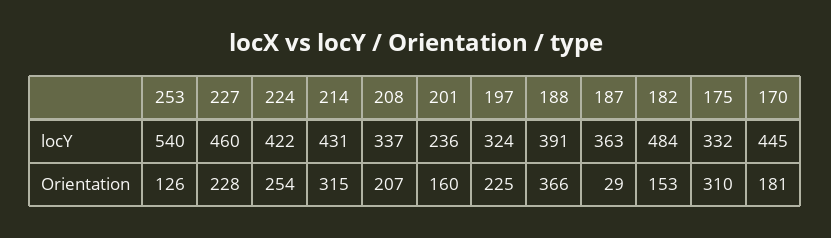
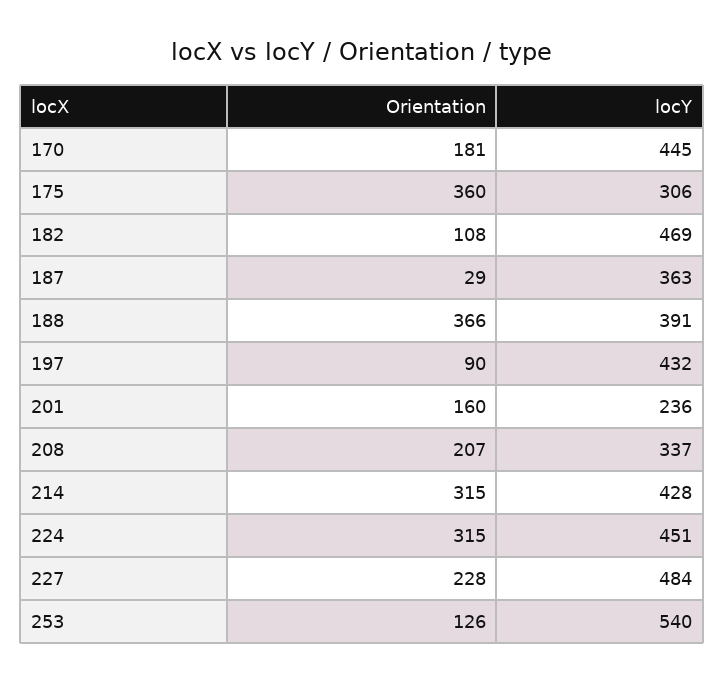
  {
    "253": {
      "locY": 540,
      "Orientation": 126
    },
    "227": {
-     "locY": 460,
+     "locY": 484,
      "Orientation": 228
    },
    "224": {
-     "locY": 422,
+     "locY": 451,
-     "Orientation": 254
+     "Orientation": 315
    },
    "214": {
-     "locY": 431,
+     "locY": 428,
      "Orientation": 315
    },
    "208": {
      "locY": 337,
      "Orientation": 207
    },
    "201": {
      "locY": 236,
      "Orientation": 160
    },
    "197": {
-     "locY": 324,
+     "locY": 432,
-     "Orientation": 225
+     "Orientation": 90
    },
    "188": {
      "locY": 391,
      "Orientation": 366
    },
    "187": {
      "locY": 363,
      "Orientation": 29
    },
    "182": {
-     "locY": 484,
+     "locY": 469,
-     "Orientation": 153
+     "Orientation": 108
    },
    "175": {
-     "locY": 332,
+     "locY": 306,
-     "Orientation": 310
+     "Orientation": 360
    },
    "170": {
      "locY": 445,
      "Orientation": 181
    }
  }

